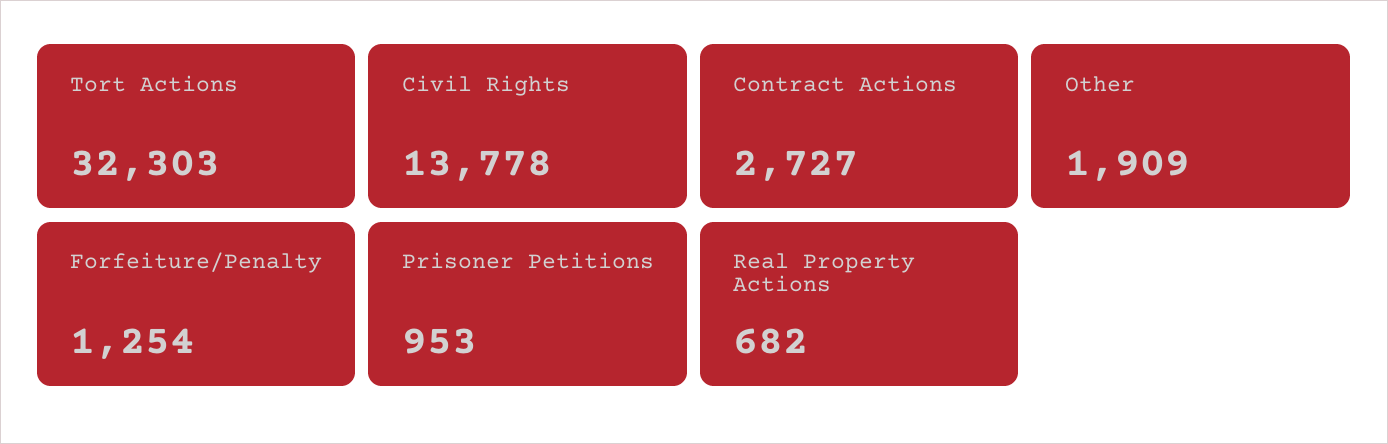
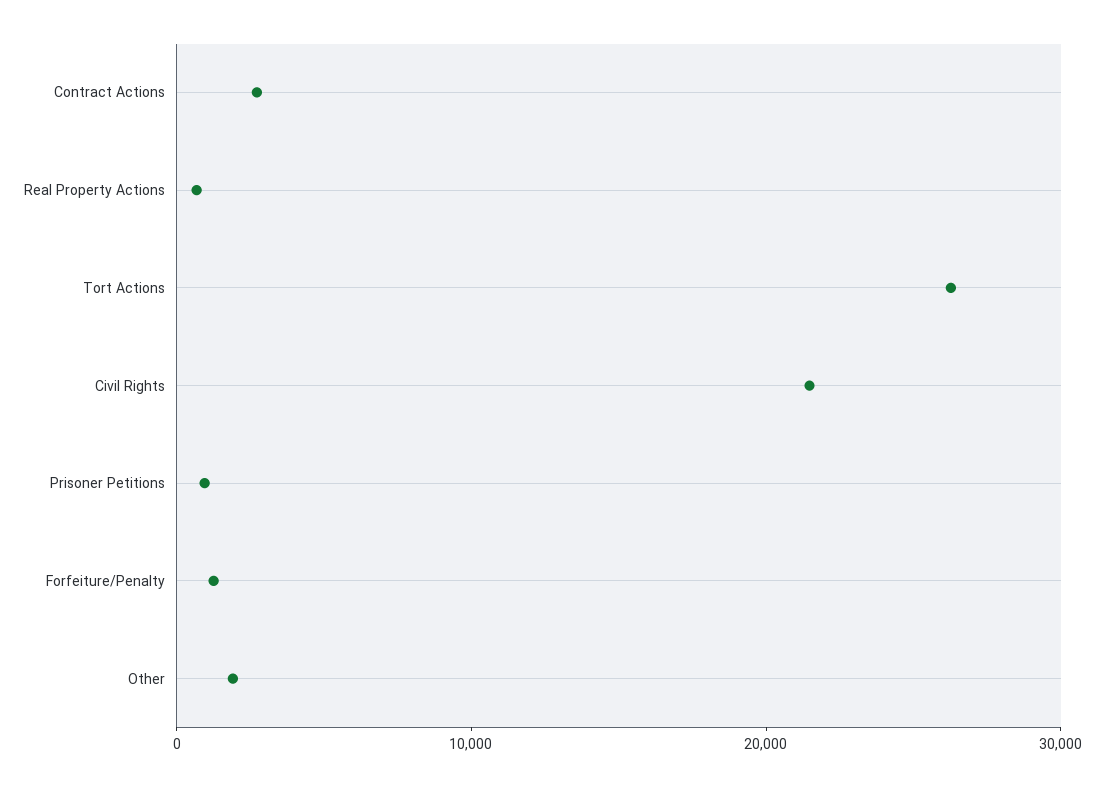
  {
-   "Tort Actions": 32303,
+   "Tort Actions": 26000,
-   "Civil Rights": 13778,
+   "Civil Rights": 22000,
    "Contract Actions": 2727,
    "Other": 1909,
    "Forfeiture/Penalty": 1254,
    "Prisoner Petitions": 953,
    "Real Property Actions": 682
  }

